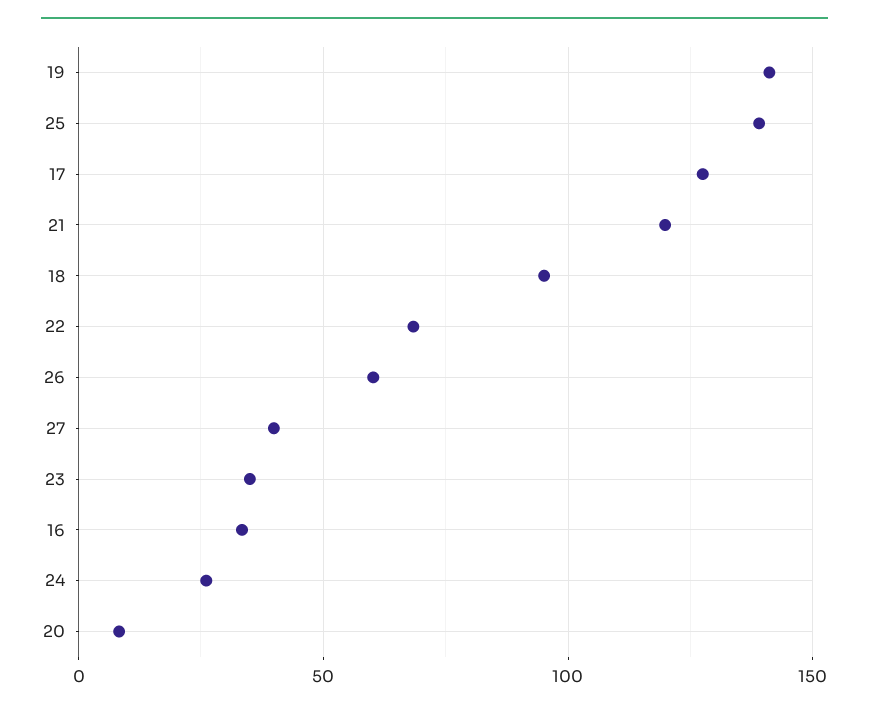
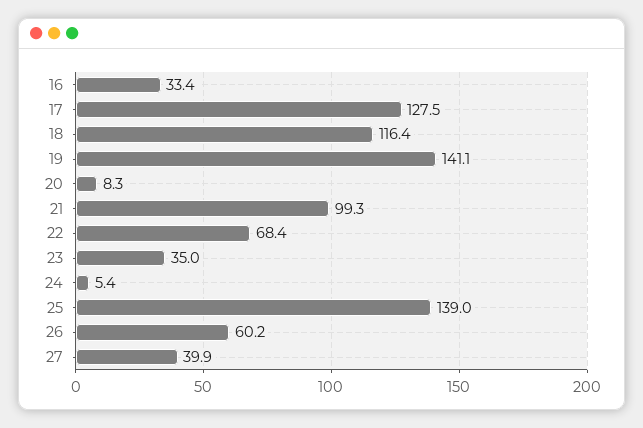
  {
    "19": 141.1,
    "25": 139,
    "17": 127.5,
-   "21": 120,
+   "21": 99.3,
-   "18": 95,
+   "18": 116.4,
    "22": 68.4,
    "26": 60.2,
    "27": 39.9,
    "23": 35,
    "16": 33.4,
-   "24": 25,
+   "24": 5.4,
    "20": 8.3
  }

